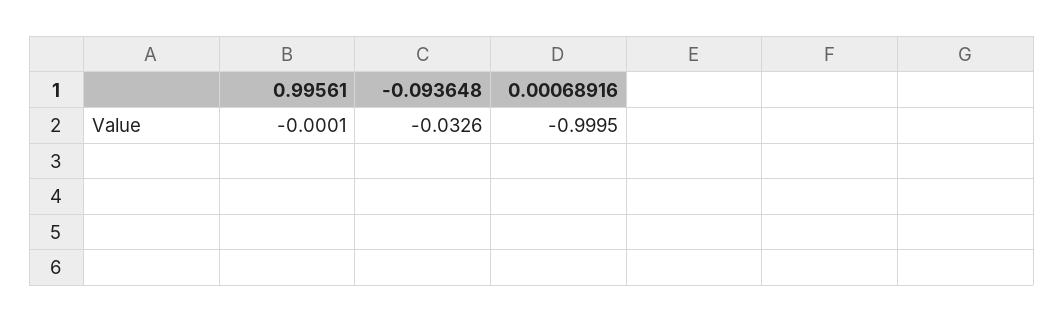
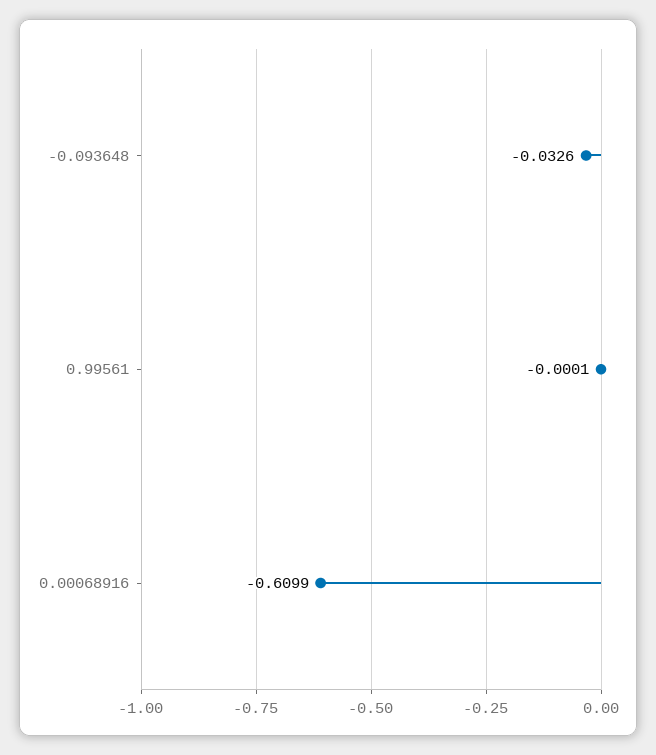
  {
    "0.99561": -0.0001,
    "-0.093648": -0.0326,
-   "0.00068916": -0.9995
+   "0.00068916": -0.6099
  }

